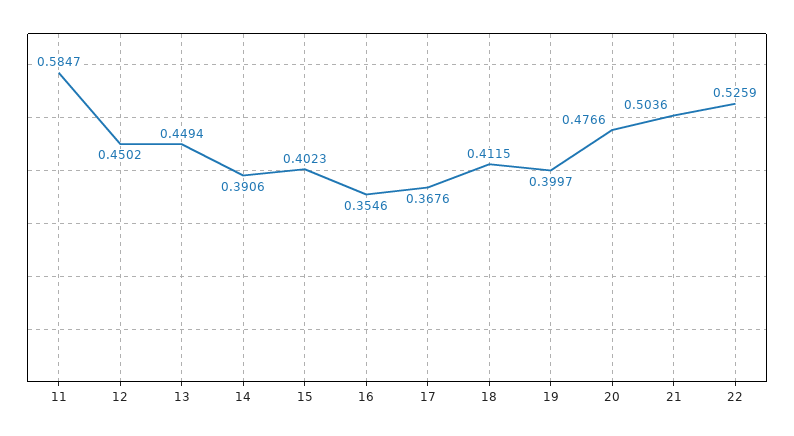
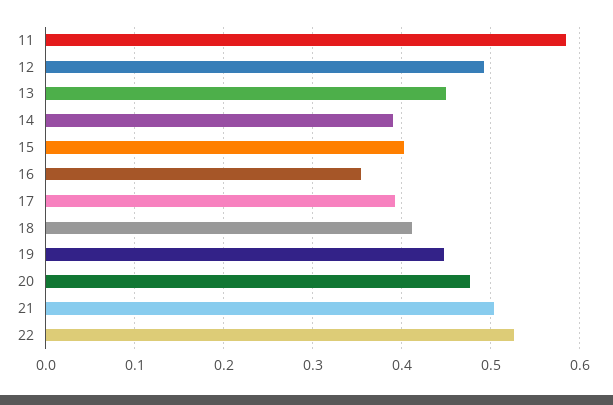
  {
    "11": 0.5847,
-   "12": 0.4502,
+   "12": 0.49,
    "13": 0.4494,
    "14": 0.3906,
    "15": 0.4023,
    "16": 0.3546,
-   "17": 0.3676,
+   "17": 0.39,
    "18": 0.4115,
-   "19": 0.3997,
+   "19": 0.45,
    "20": 0.4766,
    "21": 0.5036,
    "22": 0.5259
  }

